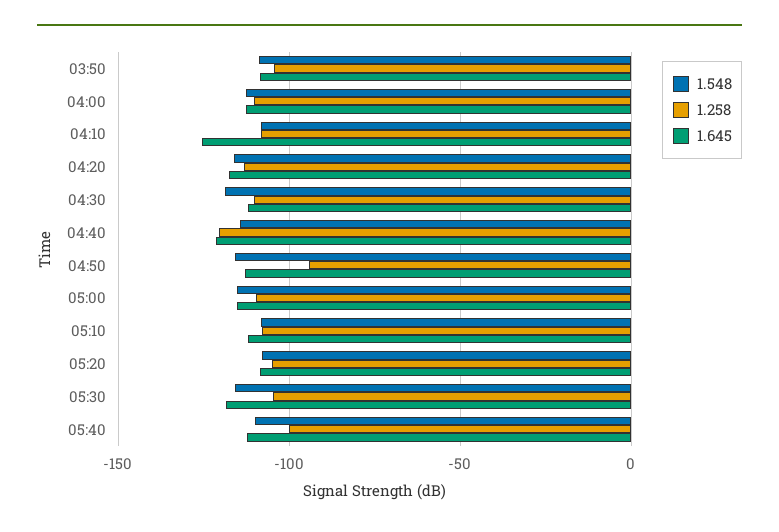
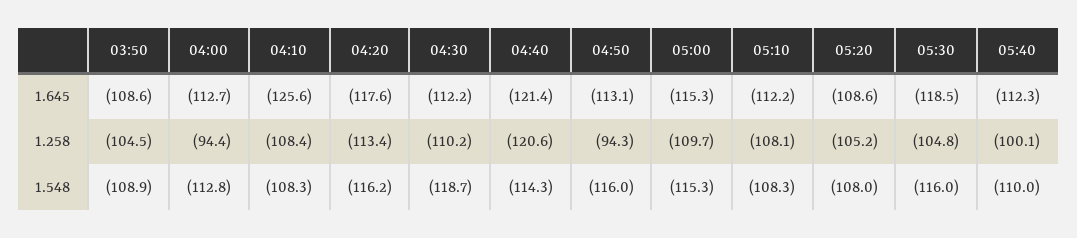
  {
    "1.548": {
      "03:50": -108.9,
      "04:00": -112.8,
      "04:10": -108.3,
      "04:20": -116.2,
      "04:30": -118.7,
      "04:40": -114.3,
      "04:50": -116,
      "05:00": -115.3,
      "05:10": -108.3,
      "05:20": -108,
      "05:30": -116,
      "05:40": -110
    },
    "1.258": {
      "03:50": -104.5,
-     "04:00": -110,
+     "04:00": -94.4,
      "04:10": -108.4,
      "04:20": -113.4,
      "04:30": -110.2,
      "04:40": -120.6,
      "04:50": -94.3,
      "05:00": -109.7,
      "05:10": -108.1,
      "05:20": -105.2,
      "05:30": -104.8,
      "05:40": -100.1
    },
    "1.645": {
      "03:50": -108.6,
      "04:00": -112.7,
      "04:10": -125.6,
      "04:20": -117.6,
      "04:30": -112.2,
      "04:40": -121.4,
      "04:50": -113.1,
      "05:00": -115.3,
      "05:10": -112.2,
      "05:20": -108.6,
      "05:30": -118.5,
      "05:40": -112.3
    }
  }

